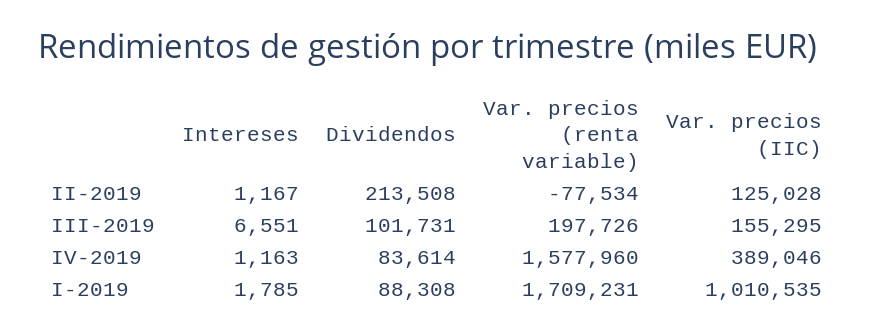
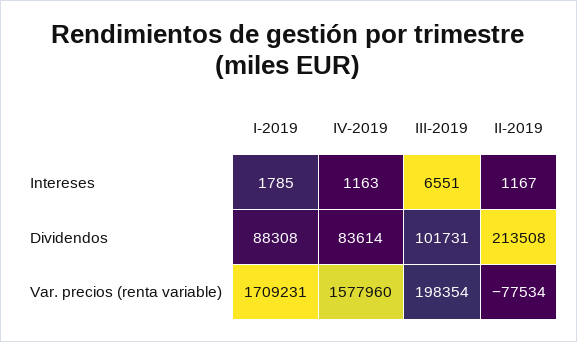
  {
    "Intereses": {
      "II-2019": 1167,
      "III-2019": 6551,
      "IV-2019": 1163,
      "I-2019": 1785
    },
    "Dividendos": {
      "II-2019": 213508,
      "III-2019": 101731,
      "IV-2019": 83614,
      "I-2019": 88308
    },
    "Var. precios (renta variable)": {
      "II-2019": -77534,
-     "III-2019": 197726,
+     "III-2019": 198354,
      "IV-2019": 1577960,
      "I-2019": 1709231
-   },
+   }
-   "Var. precios (IIC)": {
-     "II-2019": 125028,
-     "III-2019": 155295,
-     "IV-2019": 389046,
-     "I-2019": 1010535
-   }
  }

